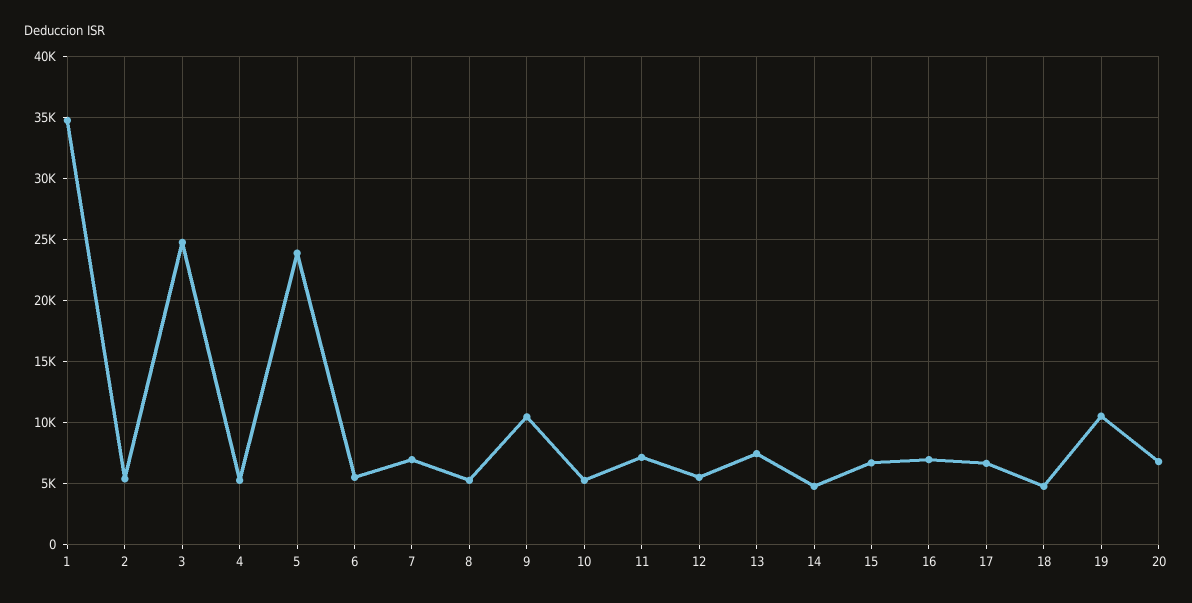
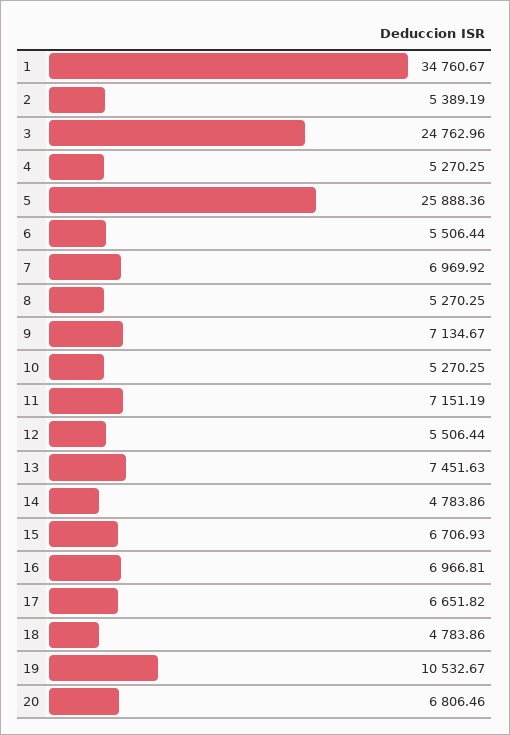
  {
    "1": 34760.67,
    "2": 5389.19,
    "3": 24762.96,
    "4": 5270.25,
-   "5": 24000,
+   "5": 25888.36,
    "6": 5506.44,
    "7": 6969.92,
    "8": 5270.25,
-   "9": 10500,
+   "9": 7134.67,
    "10": 5270.25,
    "11": 7151.19,
    "12": 5506.44,
    "13": 7451.63,
    "14": 4783.86,
    "15": 6706.93,
    "16": 6966.81,
    "17": 6651.82,
    "18": 4783.86,
    "19": 10532.67,
    "20": 6806.46
  }

